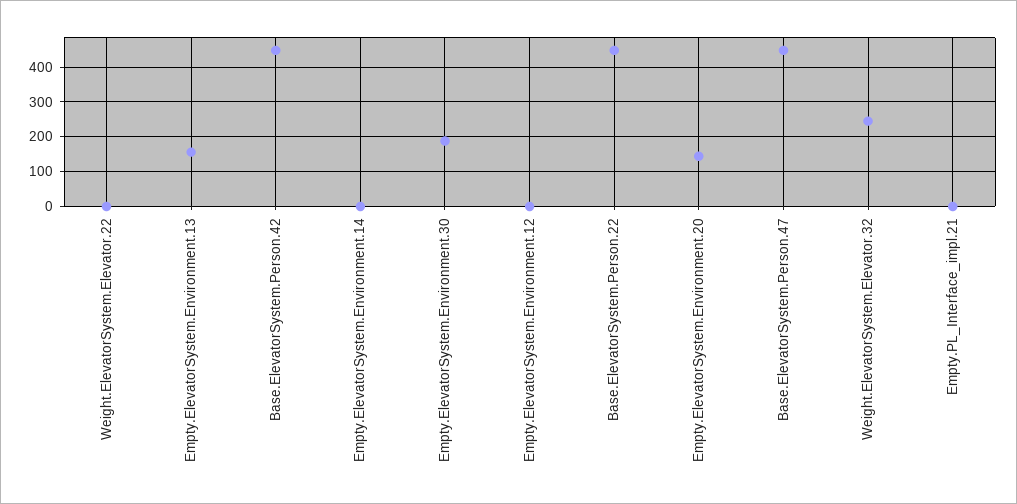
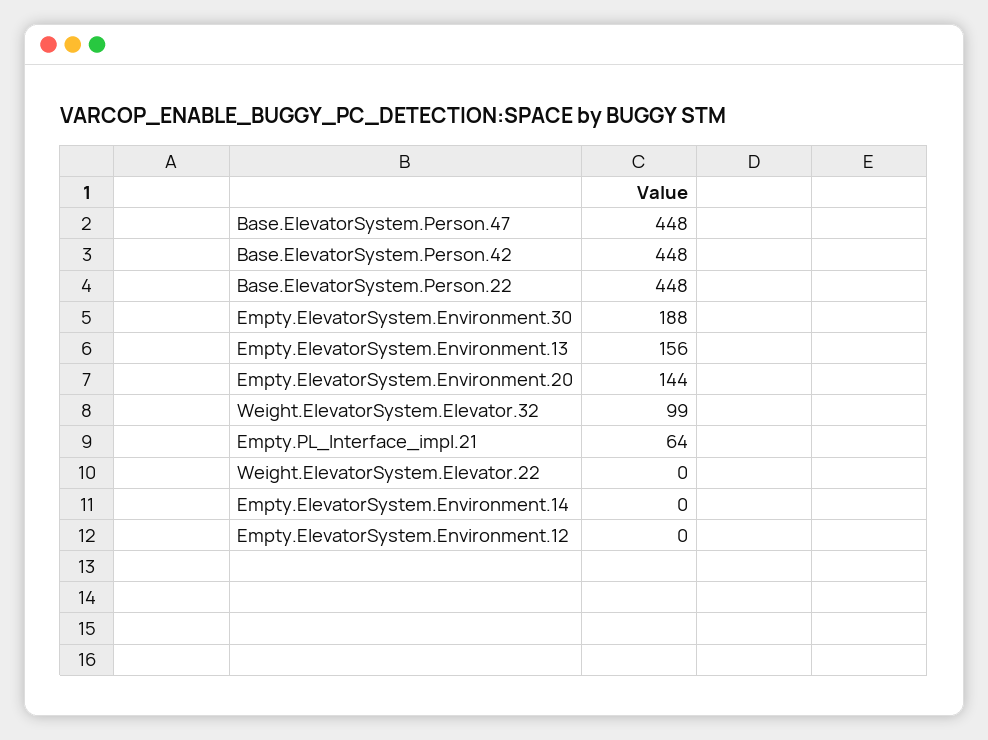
  {
    "Weight.ElevatorSystem.Elevator.22": 0,
    "Empty.ElevatorSystem.Environment.13": 156,
    "Base.ElevatorSystem.Person.42": 448,
    "Empty.ElevatorSystem.Environment.14": 0,
    "Empty.ElevatorSystem.Environment.30": 188,
    "Empty.ElevatorSystem.Environment.12": 0,
    "Base.ElevatorSystem.Person.22": 448,
    "Empty.ElevatorSystem.Environment.20": 144,
    "Base.ElevatorSystem.Person.47": 448,
-   "Weight.ElevatorSystem.Elevator.32": 240,
+   "Weight.ElevatorSystem.Elevator.32": 99,
-   "Empty.PL_Interface_impl.21": 0
+   "Empty.PL_Interface_impl.21": 64
  }

